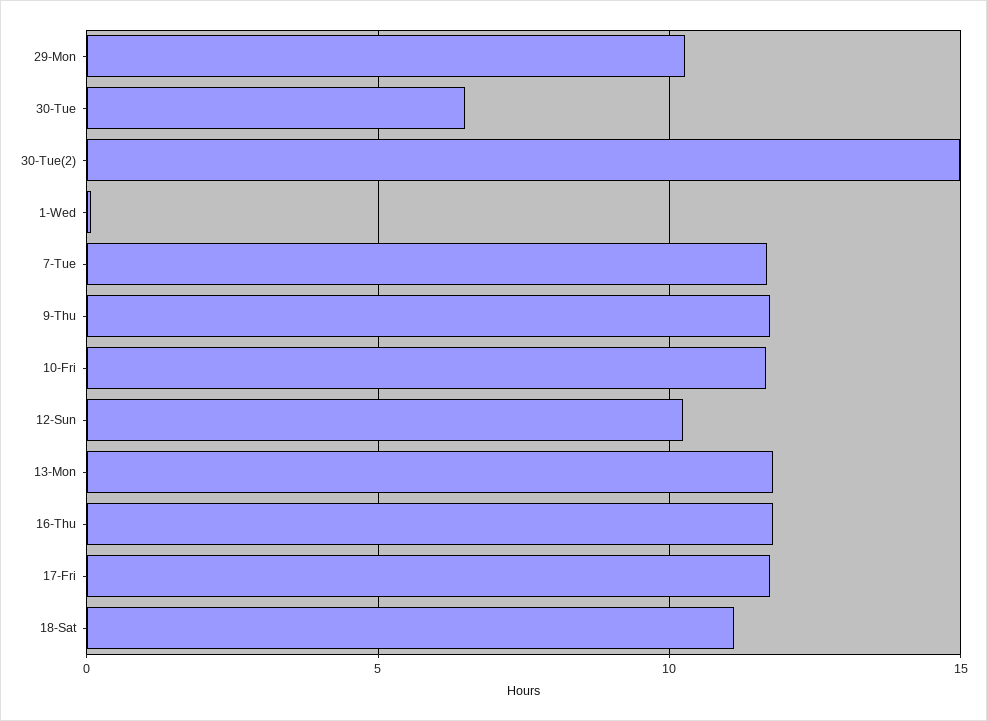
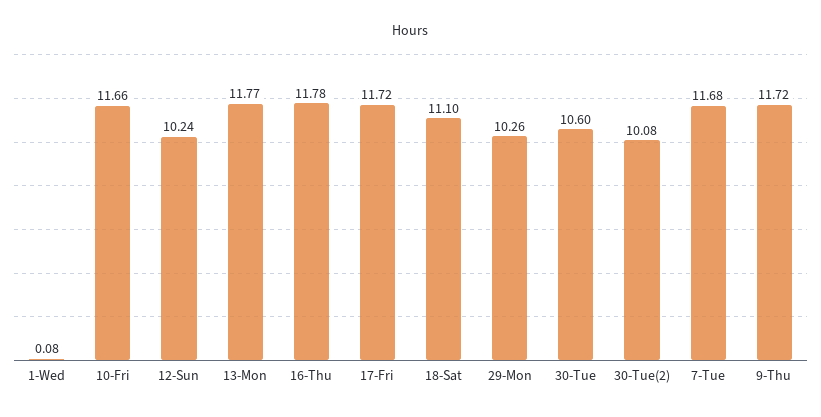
  {
    "29-Mon": 10.26,
-   "30-Tue": 6.5,
+   "30-Tue": 10.6,
-   "30-Tue(2)": 15,
+   "30-Tue(2)": 10.08,
    "1-Wed": 0.08,
    "7-Tue": 11.68,
    "9-Thu": 11.72,
    "10-Fri": 11.66,
    "12-Sun": 10.24,
    "13-Mon": 11.77,
    "16-Thu": 11.78,
    "17-Fri": 11.72,
    "18-Sat": 11.1
  }

